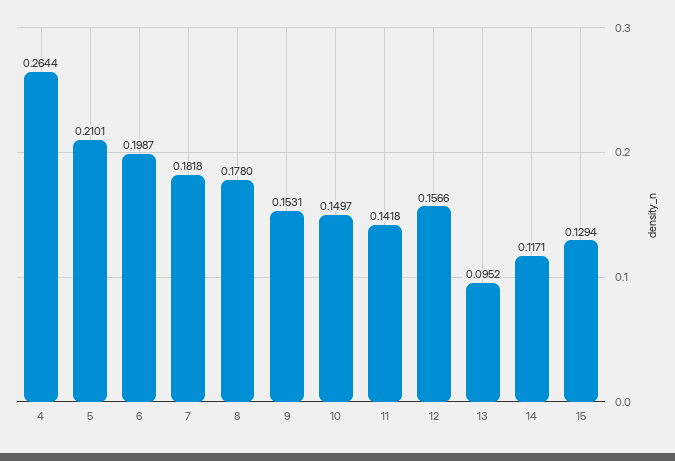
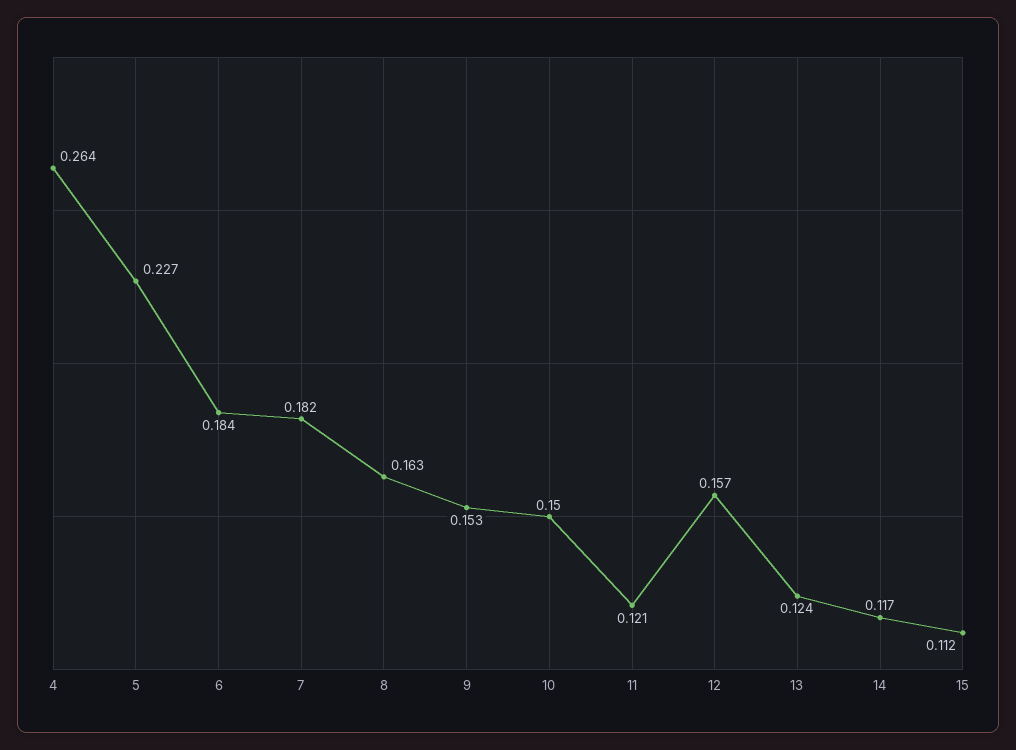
  {
    "4": 0.2644,
-   "5": 0.2101,
+   "5": 0.227,
-   "6": 0.1987,
+   "6": 0.184,
    "7": 0.1818,
-   "8": 0.178,
+   "8": 0.163,
    "9": 0.1531,
    "10": 0.1497,
-   "11": 0.1418,
+   "11": 0.121,
    "12": 0.1566,
-   "13": 0.0952,
+   "13": 0.124,
    "14": 0.1171,
-   "15": 0.1294
+   "15": 0.112
  }

